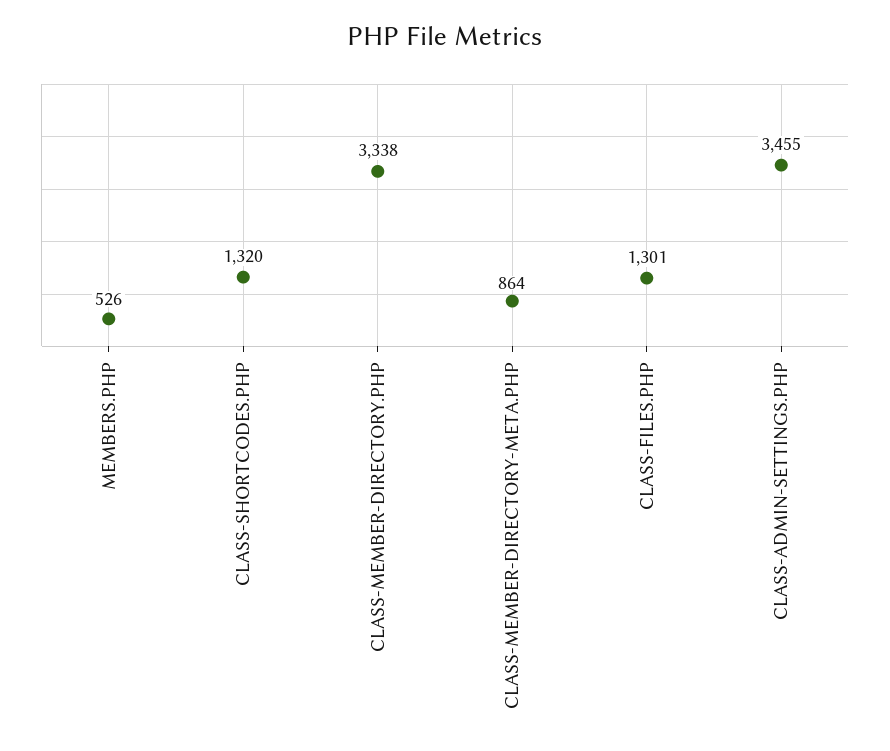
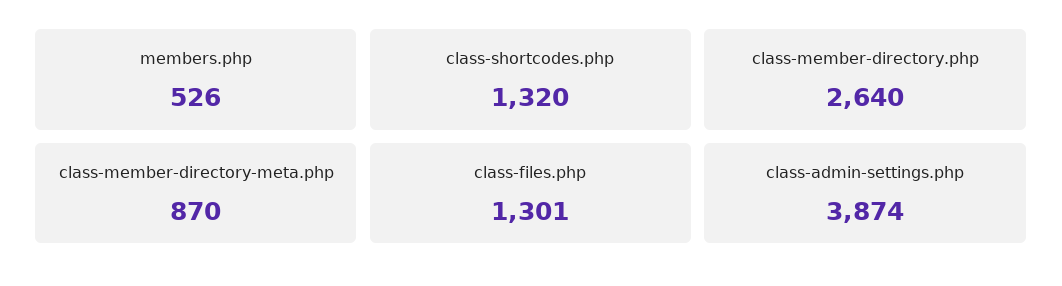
  {
    "MEMBERS.PHP": 526,
    "CLASS-SHORTCODES.PHP": 1320,
-   "CLASS-MEMBER-DIRECTORY.PHP": 3338,
+   "CLASS-MEMBER-DIRECTORY.PHP": 2640,
-   "CLASS-MEMBER-DIRECTORY-META.PHP": 864,
+   "CLASS-MEMBER-DIRECTORY-META.PHP": 870,
    "CLASS-FILES.PHP": 1301,
-   "CLASS-ADMIN-SETTINGS.PHP": 3455
+   "CLASS-ADMIN-SETTINGS.PHP": 3874
  }

